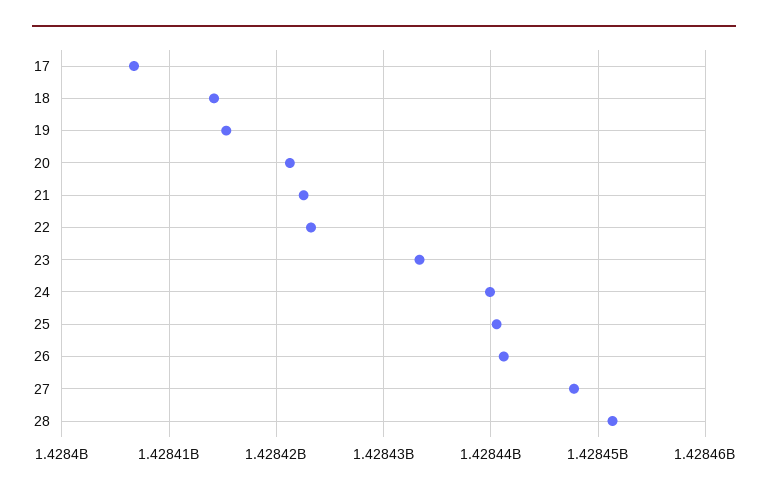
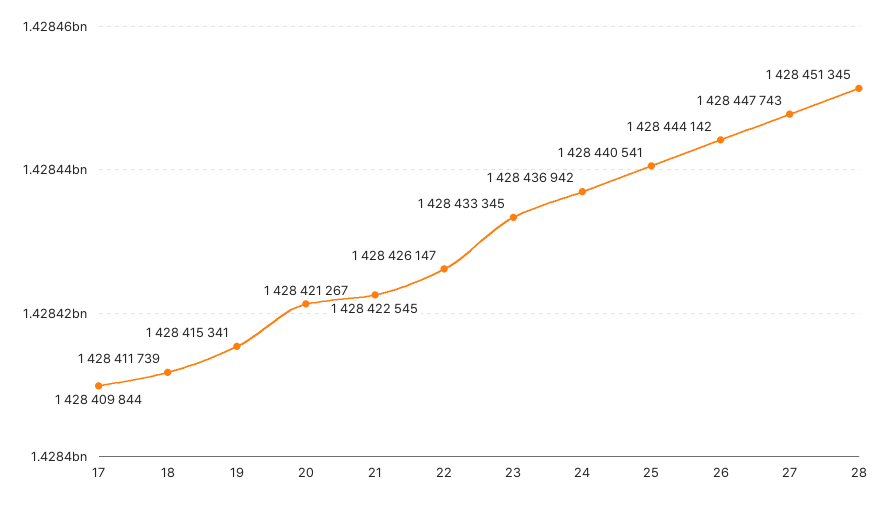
  {
-   "17": 1428407000,
+   "17": 1428409844,
-   "18": 1428414000,
+   "18": 1428411739,
    "19": 1428415341,
    "20": 1428421267,
    "21": 1428422545,
-   "22": 1428423000,
+   "22": 1428426147,
    "23": 1428433345,
-   "24": 1428440000,
+   "24": 1428436942,
    "25": 1428440541,
-   "26": 1428441000,
+   "26": 1428444142,
    "27": 1428447743,
    "28": 1428451345
  }

